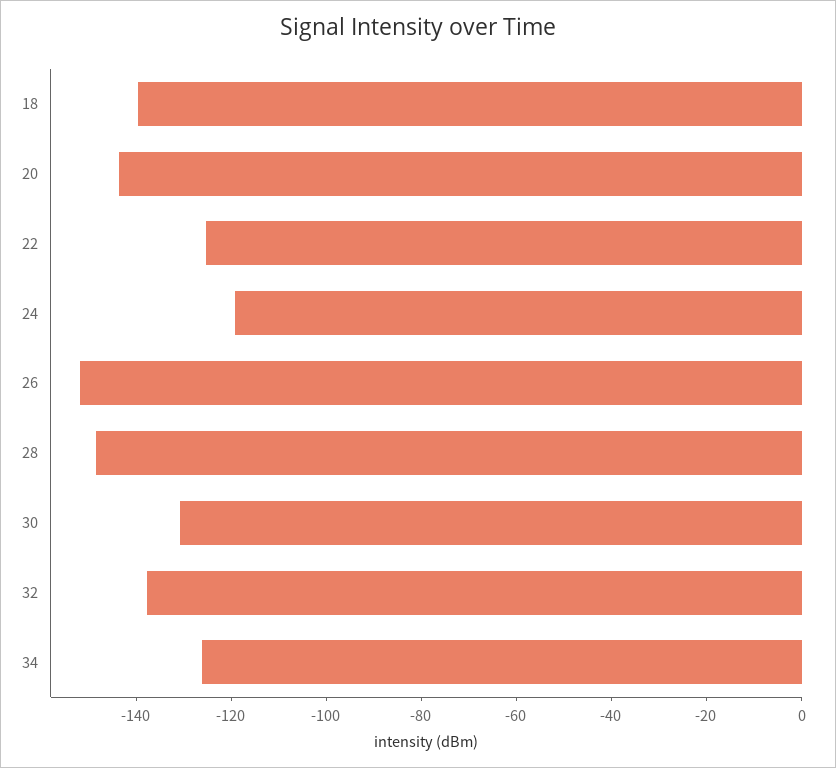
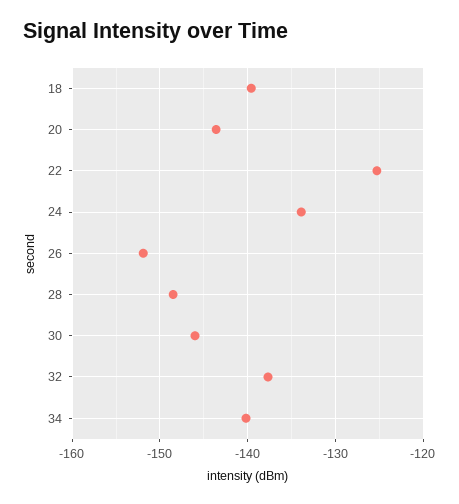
  {
    "18": -140,
    "20": -144,
    "22": -125,
-   "24": -120,
+   "24": -134,
    "26": -152,
    "28": -149,
-   "30": -130,
+   "30": -146,
    "32": -138,
-   "34": -125
+   "34": -140
  }

